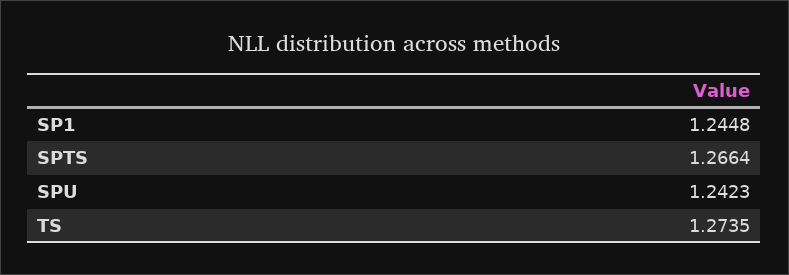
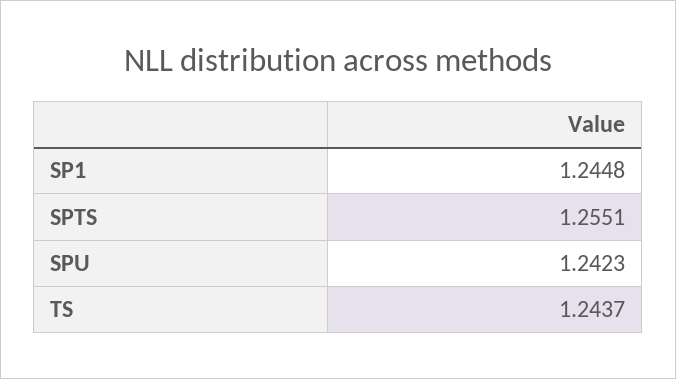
  {
    "SP1": 1.2448,
-   "SPTS": 1.2664,
+   "SPTS": 1.2551,
    "SPU": 1.2423,
-   "TS": 1.2735
+   "TS": 1.2437
  }

